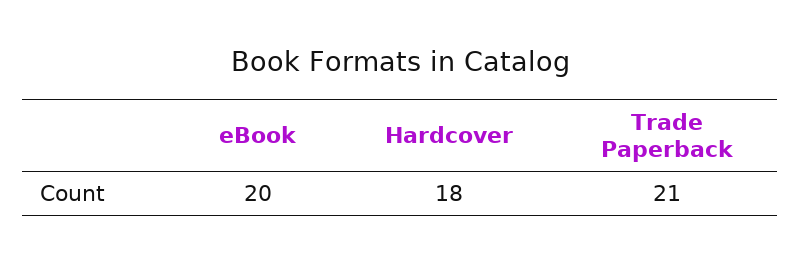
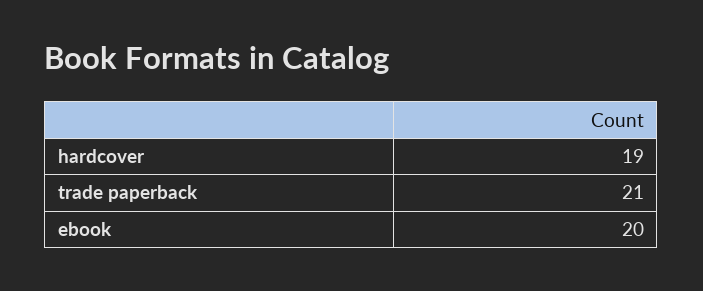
  {
    "eBook": 20,
-   "Hardcover": 18,
+   "Hardcover": 19,
    "Trade Paperback": 21
  }

